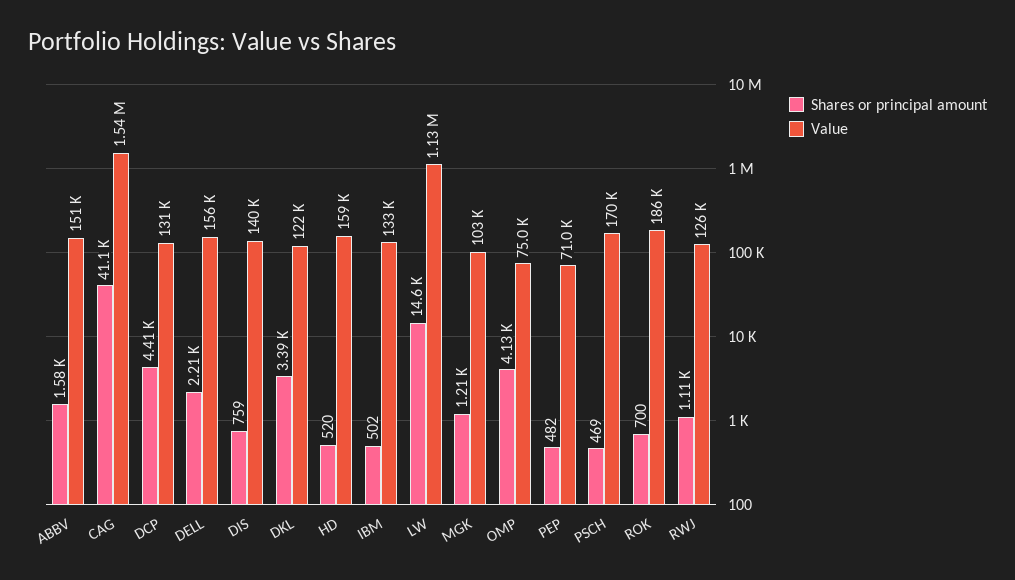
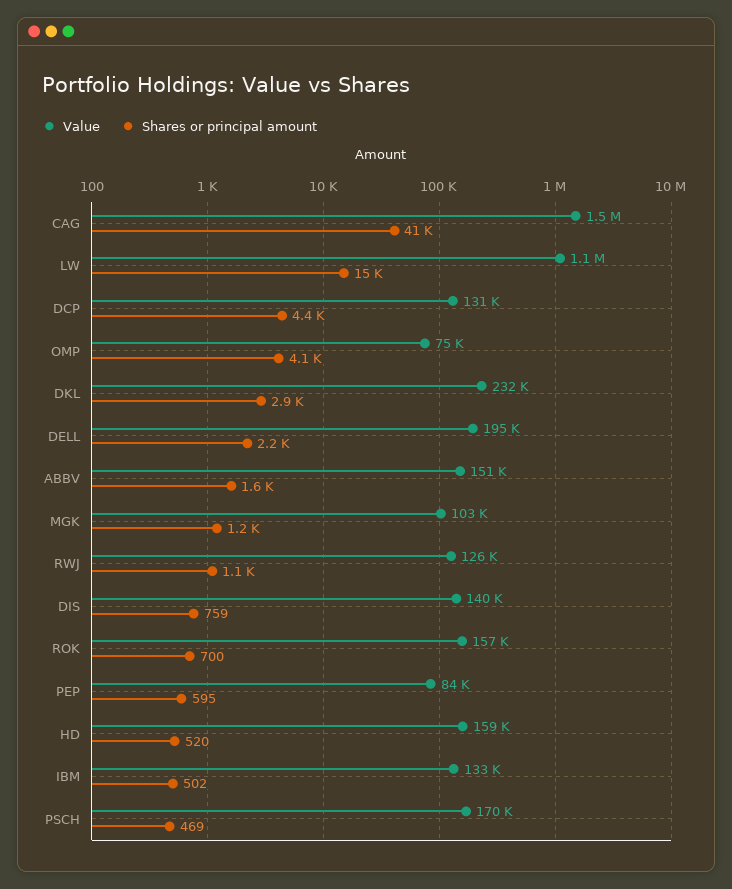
  {
    "Shares or principal amount": {
      "ABBV": 1580,
      "CAG": 41100,
      "DCP": 4410,
      "DELL": 2210,
      "DIS": 759,
-     "DKL": 3390,
+     "DKL": 2900,
      "HD": 520,
      "IBM": 502,
      "LW": 14600,
      "MGK": 1210,
      "OMP": 4130,
-     "PEP": 482,
+     "PEP": 595,
      "PSCH": 469,
      "ROK": 700,
      "RWJ": 1110
    },
    "Value": {
      "ABBV": 151000,
      "CAG": 1540000,
      "DCP": 131000,
-     "DELL": 156000,
+     "DELL": 195000,
      "DIS": 140000,
-     "DKL": 122000,
+     "DKL": 232000,
      "HD": 159000,
      "IBM": 133000,
      "LW": 1130000,
      "MGK": 103000,
      "OMP": 75000,
-     "PEP": 71000,
+     "PEP": 84000,
      "PSCH": 170000,
-     "ROK": 186000,
+     "ROK": 157000,
      "RWJ": 126000
    }
  }

